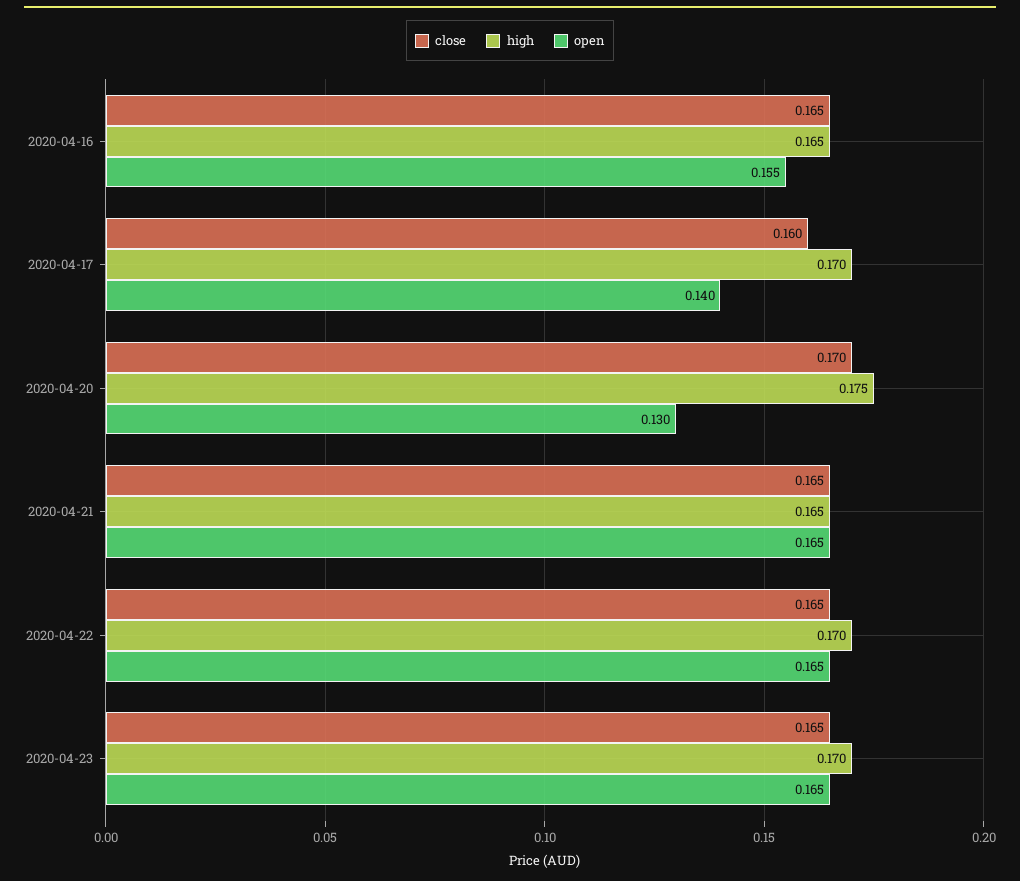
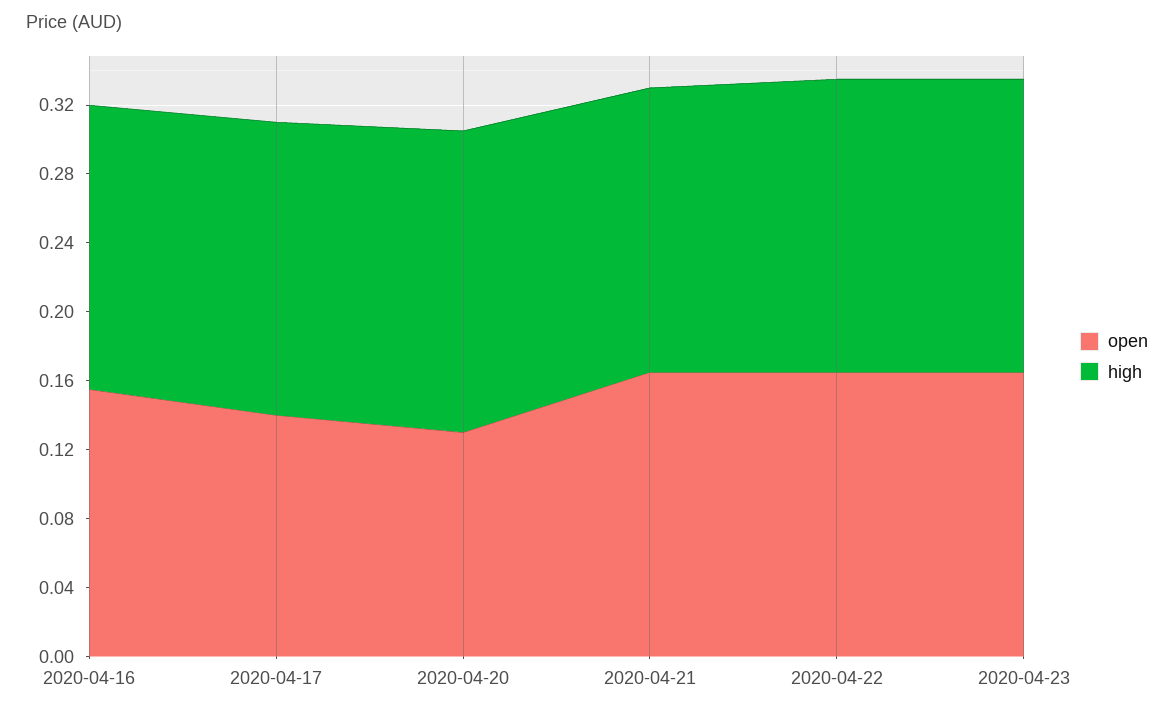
  {
-   "close": {
-     "2020-04-16": 0.165,
-     "2020-04-17": 0.16,
-     "2020-04-20": 0.17,
-     "2020-04-21": 0.165,
-     "2020-04-22": 0.165,
-     "2020-04-23": 0.165
-   },
    "high": {
      "2020-04-16": 0.165,
      "2020-04-17": 0.17,
      "2020-04-20": 0.175,
      "2020-04-21": 0.165,
      "2020-04-22": 0.17,
      "2020-04-23": 0.17
    },
    "open": {
      "2020-04-16": 0.155,
      "2020-04-17": 0.14,
      "2020-04-20": 0.13,
      "2020-04-21": 0.165,
      "2020-04-22": 0.165,
      "2020-04-23": 0.165
    }
  }

